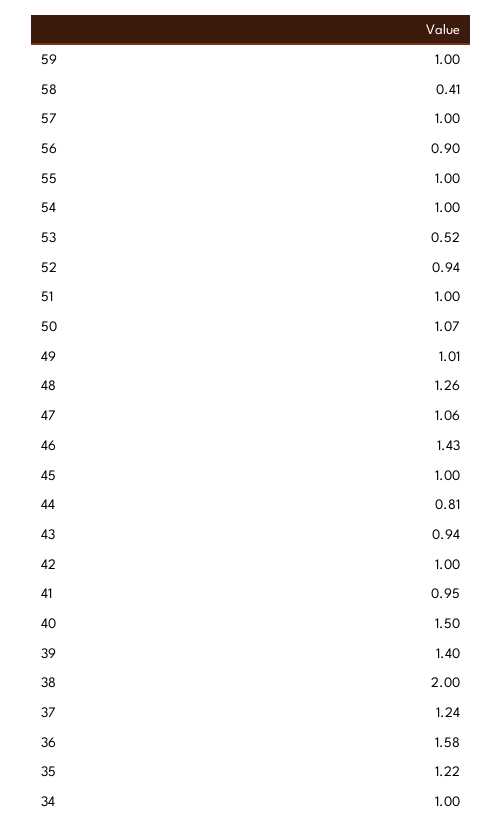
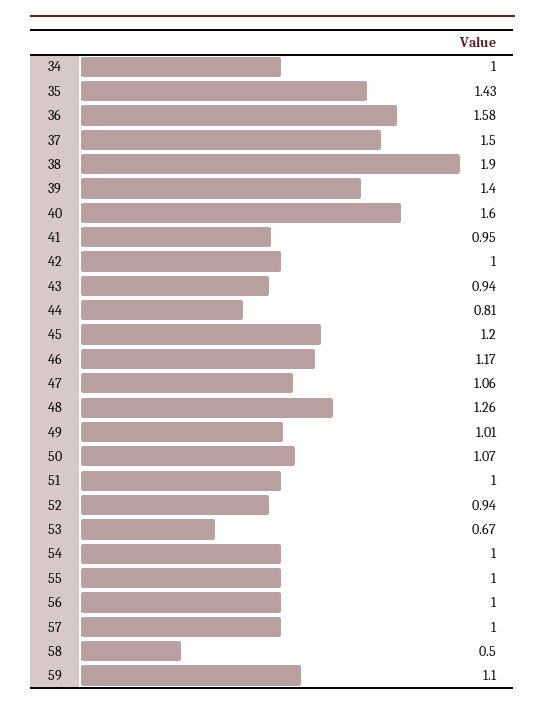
  {
-   "59": 1,
+   "59": 1.1,
-   "58": 0.41,
+   "58": 0.5,
    "57": 1,
-   "56": 0.9,
+   "56": 1,
    "55": 1,
    "54": 1,
-   "53": 0.52,
+   "53": 0.67,
    "52": 0.94,
    "51": 1,
    "50": 1.07,
    "49": 1.01,
    "48": 1.26,
    "47": 1.06,
-   "46": 1.43,
+   "46": 1.17,
-   "45": 1,
+   "45": 1.2,
    "44": 0.81,
    "43": 0.94,
    "42": 1,
    "41": 0.95,
-   "40": 1.5,
+   "40": 1.6,
    "39": 1.4,
-   "38": 2,
+   "38": 1.9,
-   "37": 1.24,
+   "37": 1.5,
    "36": 1.58,
-   "35": 1.22,
+   "35": 1.43,
    "34": 1
  }

